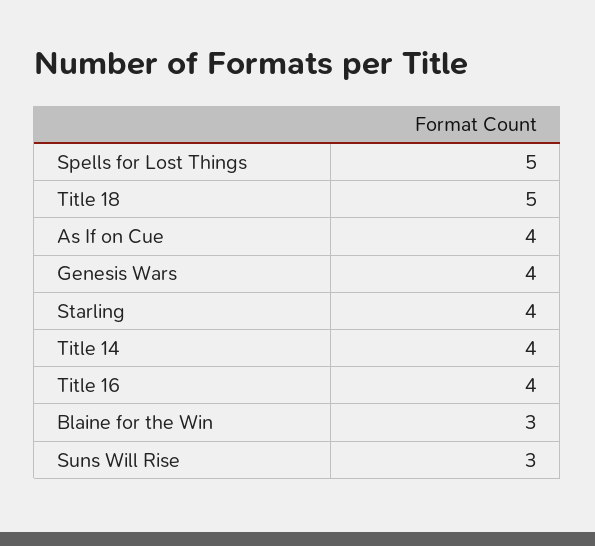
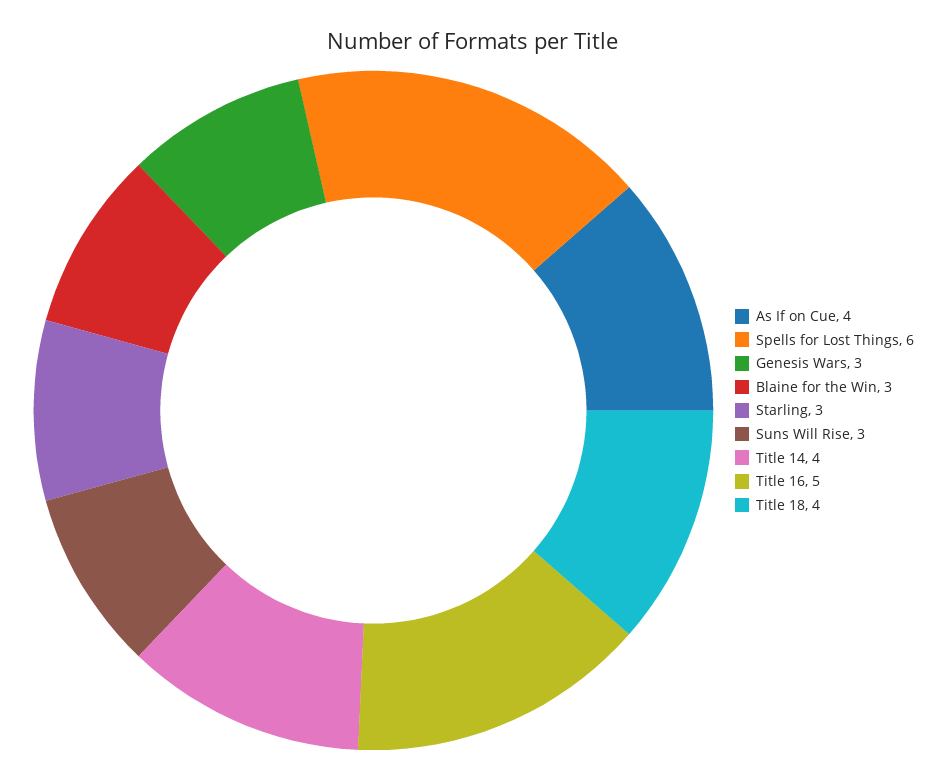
  {
-   "Spells for Lost Things": 5,
+   "Spells for Lost Things": 6,
-   "Title 18": 5,
+   "Title 18": 4,
    "As If on Cue": 4,
-   "Genesis Wars": 4,
+   "Genesis Wars": 3,
-   "Starling": 4,
+   "Starling": 3,
    "Title 14": 4,
-   "Title 16": 4,
+   "Title 16": 5,
    "Blaine for the Win": 3,
    "Suns Will Rise": 3
  }

